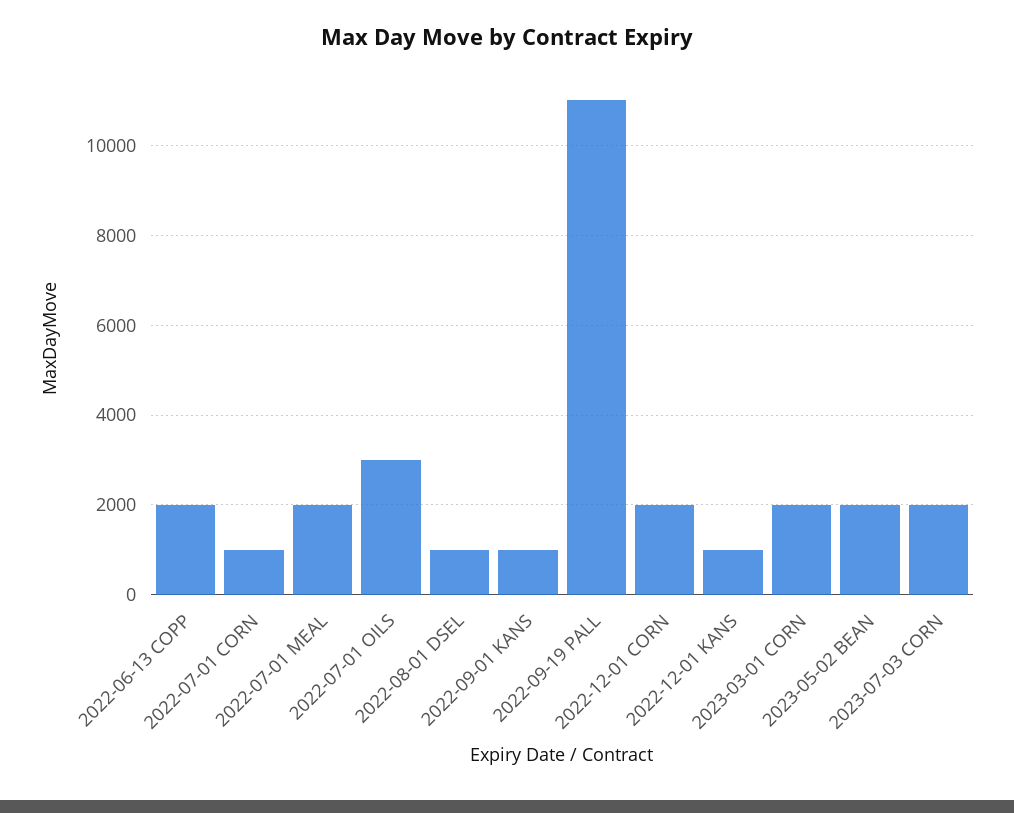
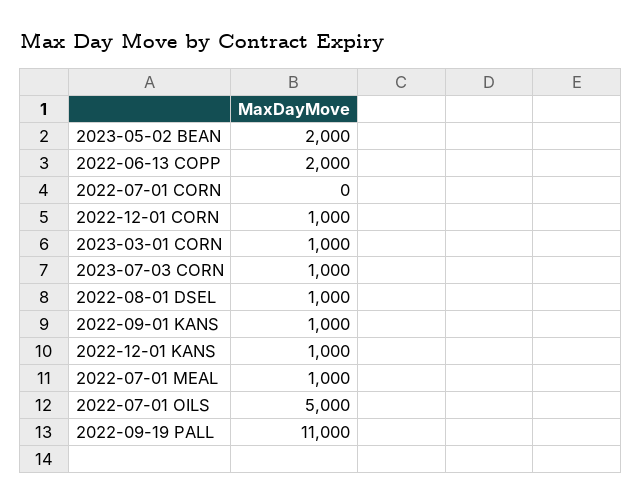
  {
    "2022-06-13 COPP": 2000,
-   "2022-07-01 CORN": 1000,
+   "2022-07-01 CORN": 0,
-   "2022-07-01 MEAL": 2000,
+   "2022-07-01 MEAL": 1000,
-   "2022-07-01 OILS": 3000,
+   "2022-07-01 OILS": 5000,
    "2022-08-01 DSEL": 1000,
    "2022-09-01 KANS": 1000,
    "2022-09-19 PALL": 11000,
-   "2022-12-01 CORN": 2000,
+   "2022-12-01 CORN": 1000,
    "2022-12-01 KANS": 1000,
-   "2023-03-01 CORN": 2000,
+   "2023-03-01 CORN": 1000,
    "2023-05-02 BEAN": 2000,
-   "2023-07-03 CORN": 2000
+   "2023-07-03 CORN": 1000
  }

